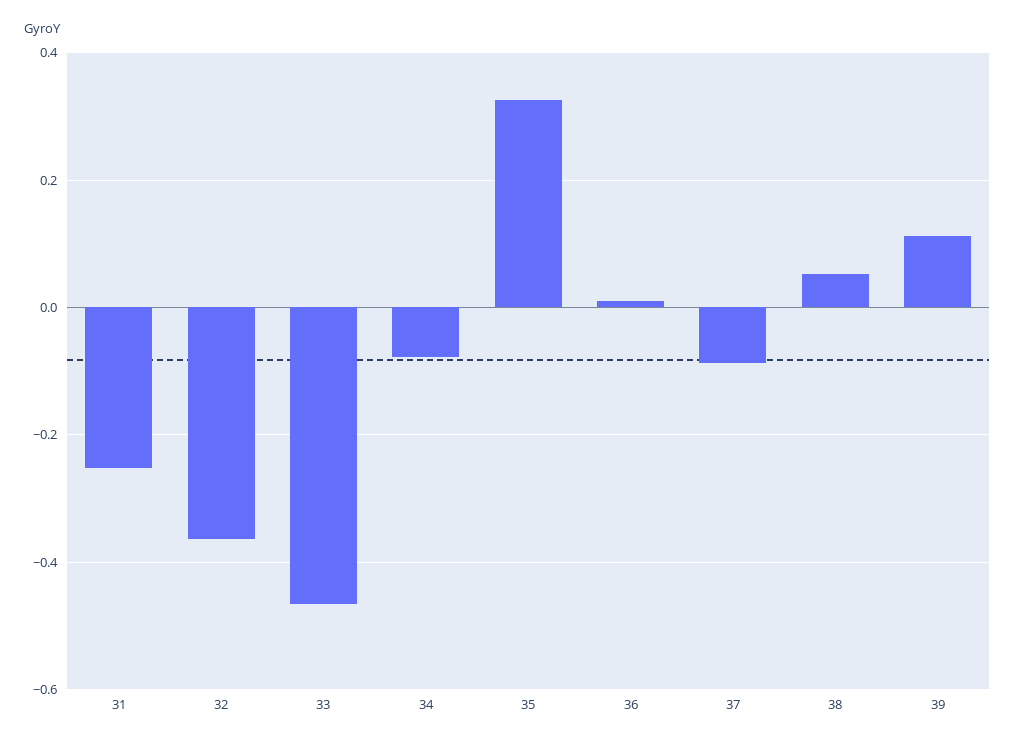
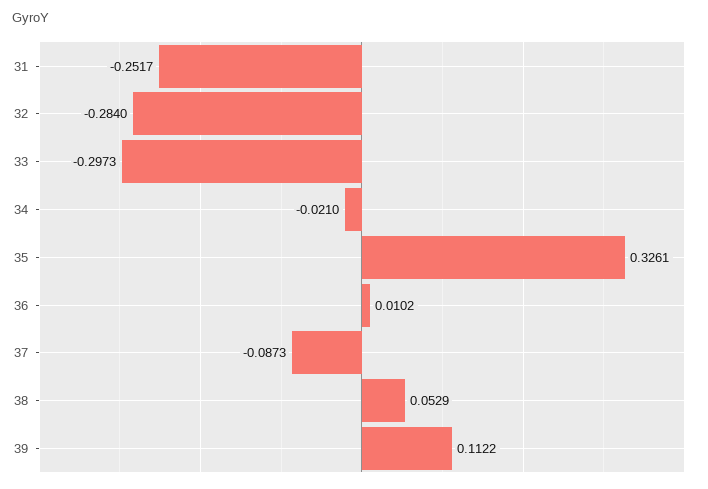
  {
    "31": -0.2517,
-   "32": -0.36,
+   "32": -0.284,
-   "33": -0.46,
+   "33": -0.2973,
-   "34": -0.08,
+   "34": -0.021,
    "35": 0.3261,
    "36": 0.0102,
    "37": -0.0873,
    "38": 0.0529,
    "39": 0.1122
  }

